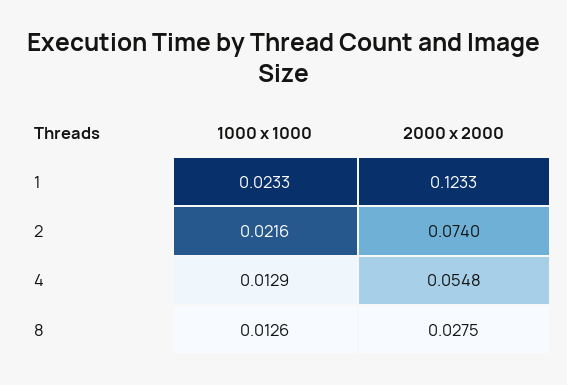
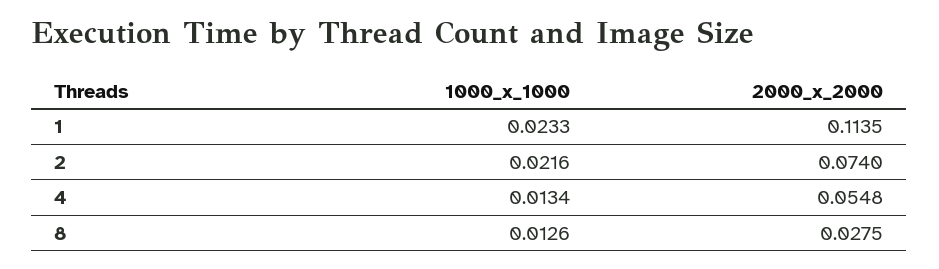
  {
    "1000 x 1000": {
      "1": 0.0233,
      "2": 0.0216,
-     "4": 0.0129,
+     "4": 0.0134,
      "8": 0.0126
    },
    "2000 x 2000": {
-     "1": 0.1233,
+     "1": 0.1135,
      "2": 0.074,
      "4": 0.0548,
      "8": 0.0275
    }
  }

